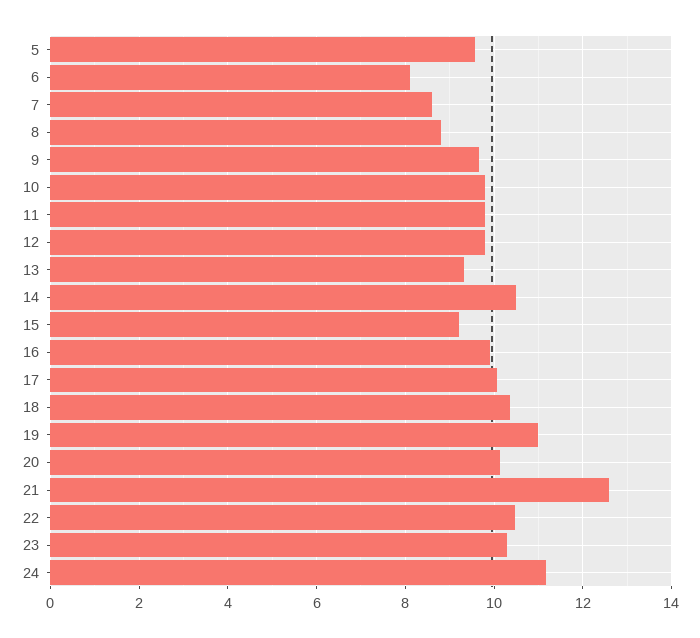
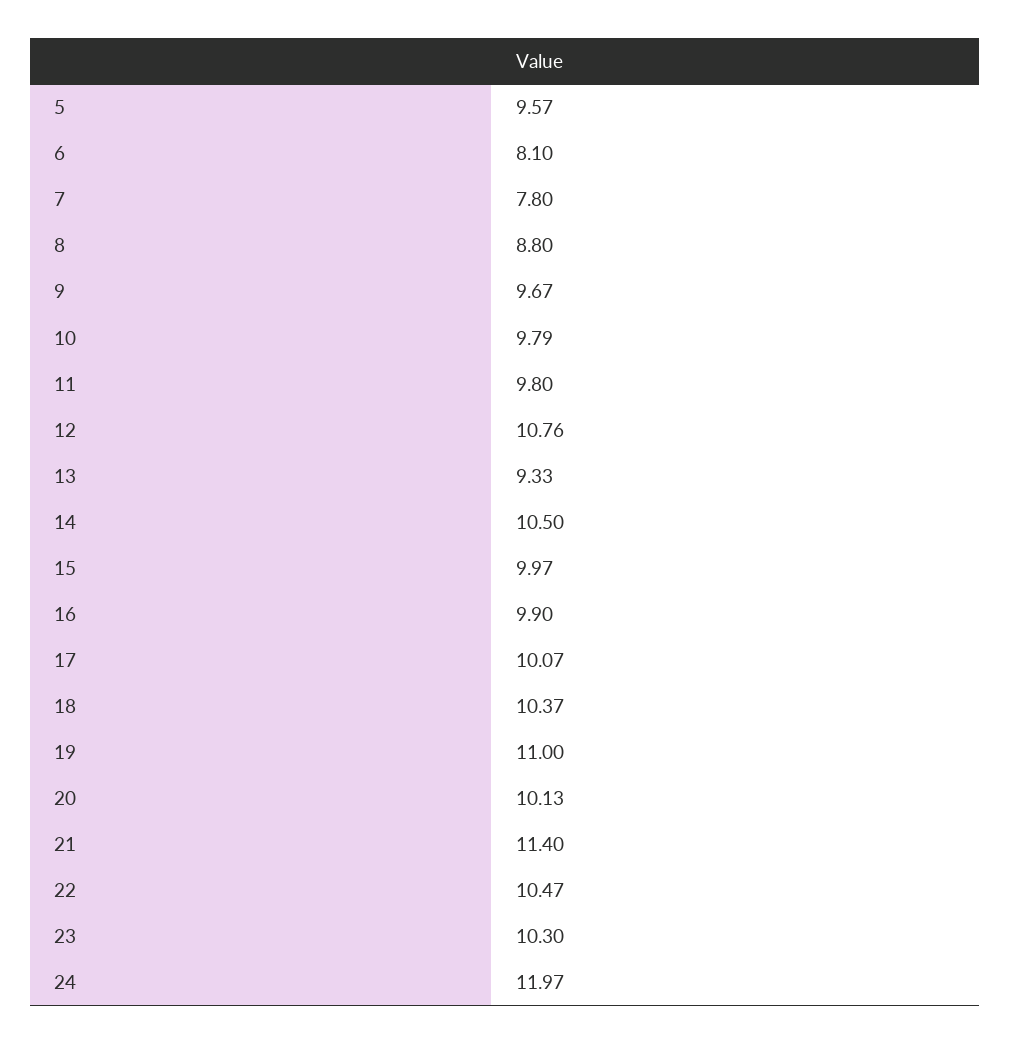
  {
    "5": 9.57,
    "6": 8.1,
-   "7": 8.6,
+   "7": 7.8,
    "8": 8.8,
    "9": 9.67,
    "10": 9.79,
    "11": 9.8,
-   "12": 9.8,
+   "12": 10.76,
    "13": 9.33,
    "14": 10.5,
-   "15": 9.2,
+   "15": 9.97,
    "16": 9.9,
    "17": 10.07,
    "18": 10.37,
    "19": 11,
    "20": 10.13,
-   "21": 12.6,
+   "21": 11.4,
    "22": 10.47,
    "23": 10.3,
-   "24": 11.2
+   "24": 11.97
  }

